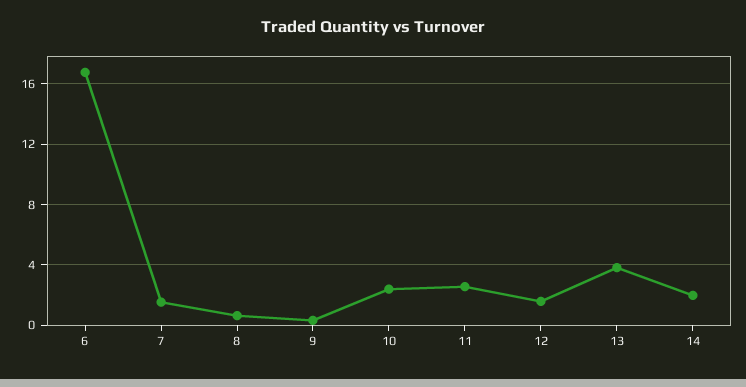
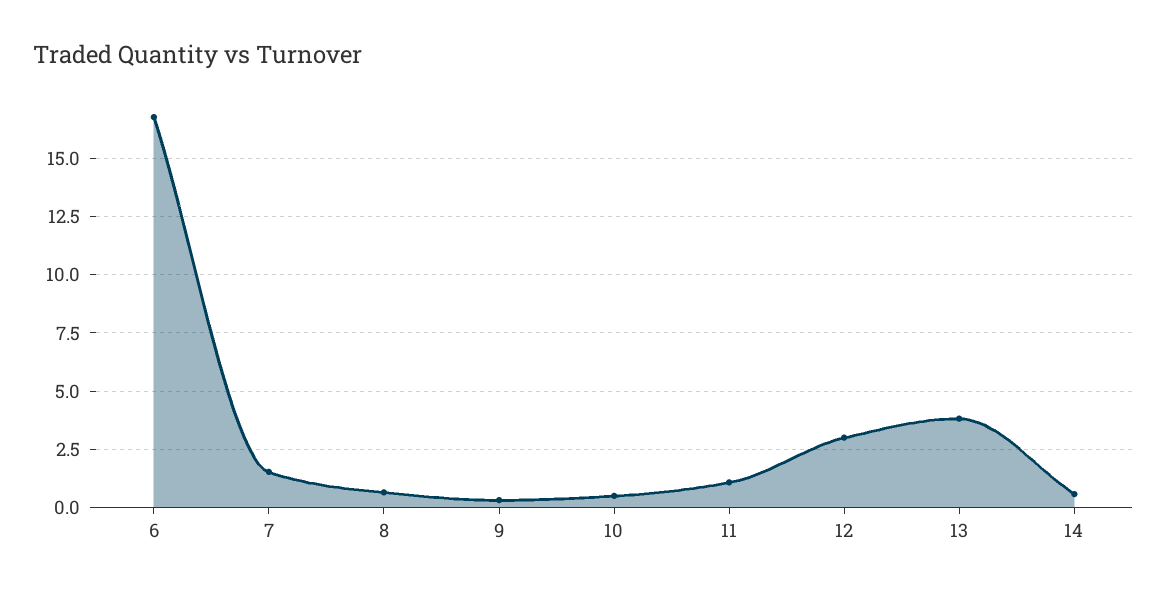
  {
    "6": 17,
    "7": 1.5,
    "8": 0.5,
    "9": 0.5,
-   "10": 2.5,
+   "10": 0.5,
-   "11": 2.5,
+   "11": 1,
-   "12": 1.5,
+   "12": 3,
    "13": 4,
-   "14": 2
+   "14": 0.5
  }

